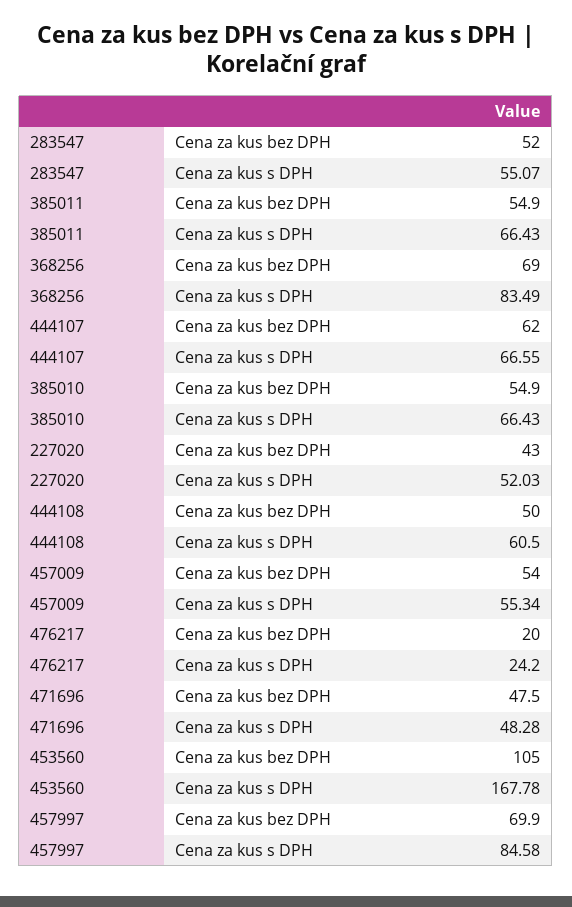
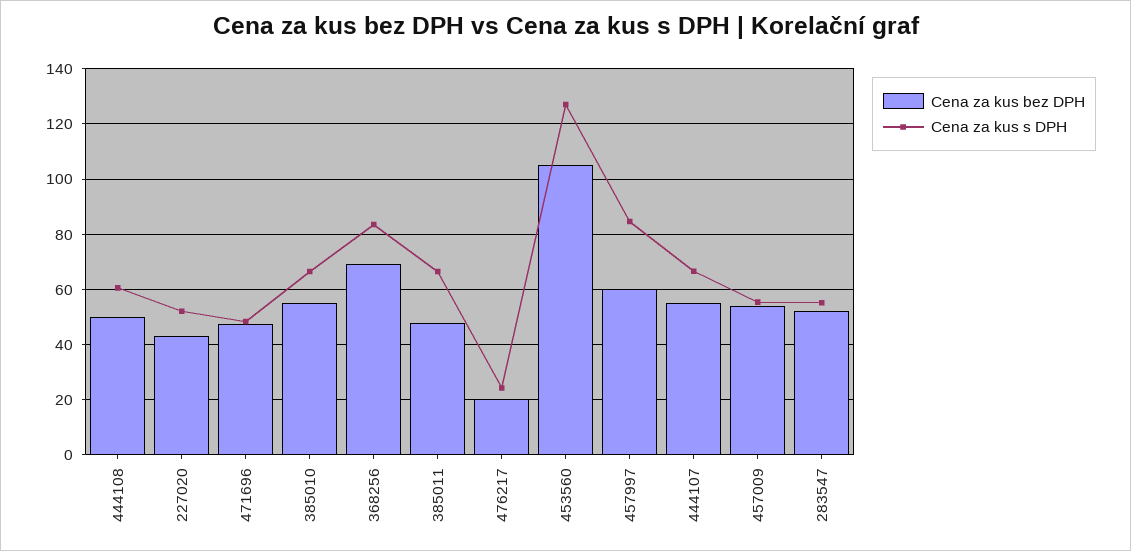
  {
    "Cena za kus bez DPH": {
      "283547": 52,
-     "385011": 54.9,
+     "385011": 47.5,
      "368256": 69,
-     "444107": 62,
+     "444107": 55,
      "385010": 54.9,
      "227020": 43,
      "444108": 50,
      "457009": 54,
      "476217": 20,
      "471696": 47.5,
      "453560": 105,
-     "457997": 69.9
+     "457997": 60
    },
    "Cena za kus s DPH": {
      "283547": 55.07,
      "385011": 66.43,
      "368256": 83.49,
      "444107": 66.55,
      "385010": 66.43,
      "227020": 52.03,
      "444108": 60.5,
      "457009": 55.34,
      "476217": 24.2,
      "471696": 48.28,
-     "453560": 167.78,
+     "453560": 127.5,
      "457997": 84.58
    }
  }

